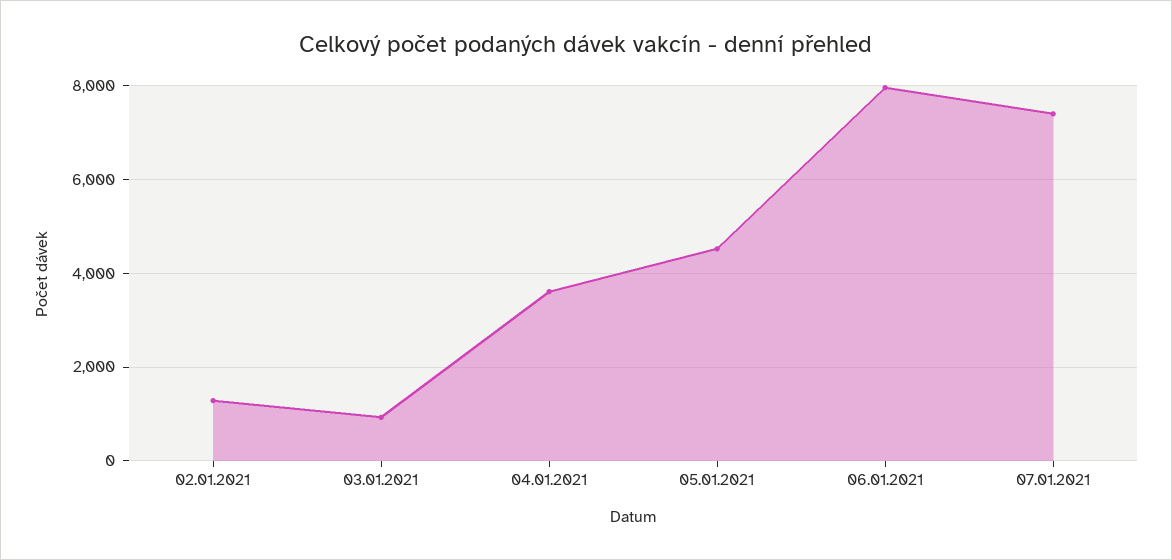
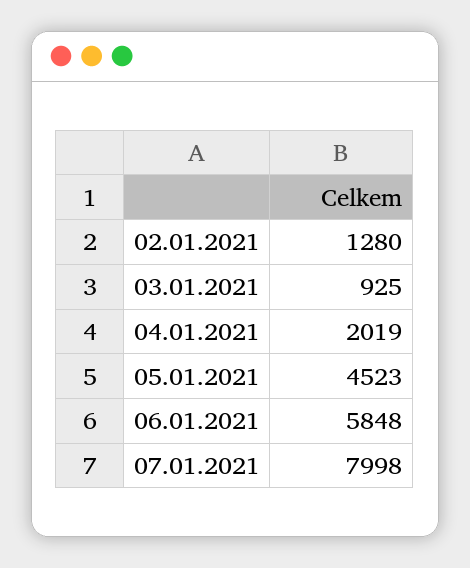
  {
    "02.01.2021": 1280,
    "03.01.2021": 925,
-   "04.01.2021": 3600,
+   "04.01.2021": 2019,
    "05.01.2021": 4523,
-   "06.01.2021": 8000,
+   "06.01.2021": 5848,
-   "07.01.2021": 7400
+   "07.01.2021": 7998
  }

